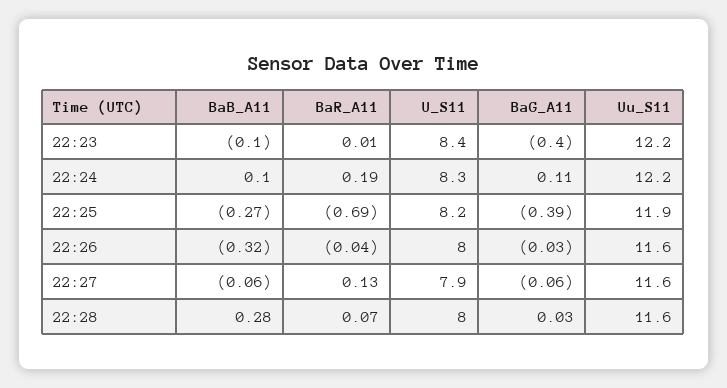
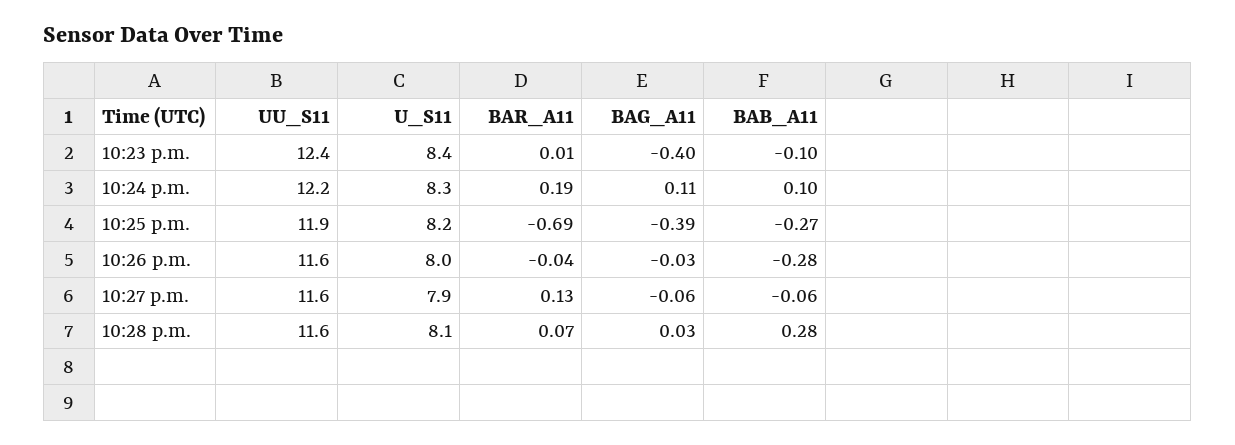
  {
    "BaB_A11": {
      "22:23": -0.1,
      "22:24": 0.1,
      "22:25": -0.27,
-     "22:26": -0.32,
+     "22:26": -0.28,
      "22:27": -0.06,
      "22:28": 0.28
    },
    "BaR_A11": {
      "22:23": 0.01,
      "22:24": 0.19,
      "22:25": -0.69,
      "22:26": -0.04,
      "22:27": 0.13,
      "22:28": 0.07
    },
    "U_S11": {
      "22:23": 8.4,
      "22:24": 8.3,
      "22:25": 8.2,
      "22:26": 8,
      "22:27": 7.9,
-     "22:28": 8
+     "22:28": 8.1
    },
    "BaG_A11": {
      "22:23": -0.4,
      "22:24": 0.11,
      "22:25": -0.39,
      "22:26": -0.03,
      "22:27": -0.06,
      "22:28": 0.03
    },
    "Uu_S11": {
-     "22:23": 12.2,
+     "22:23": 12.4,
      "22:24": 12.2,
      "22:25": 11.9,
      "22:26": 11.6,
      "22:27": 11.6,
      "22:28": 11.6
    }
  }

